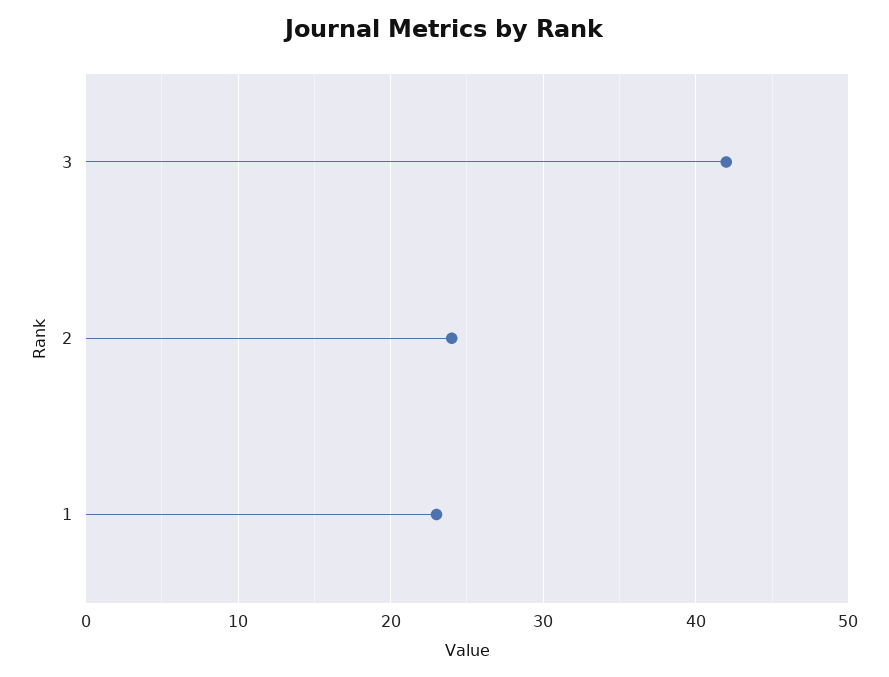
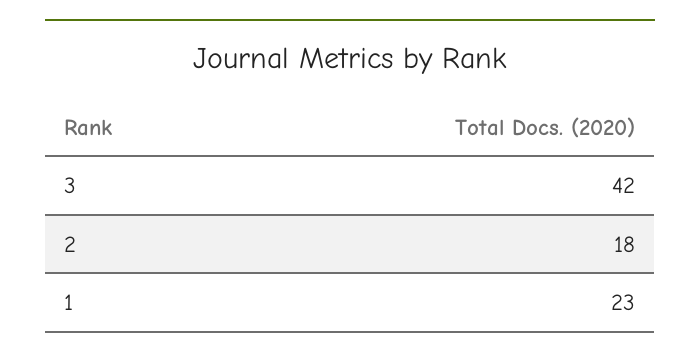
  {
    "3": 42,
-   "2": 24,
+   "2": 18,
    "1": 23
  }

